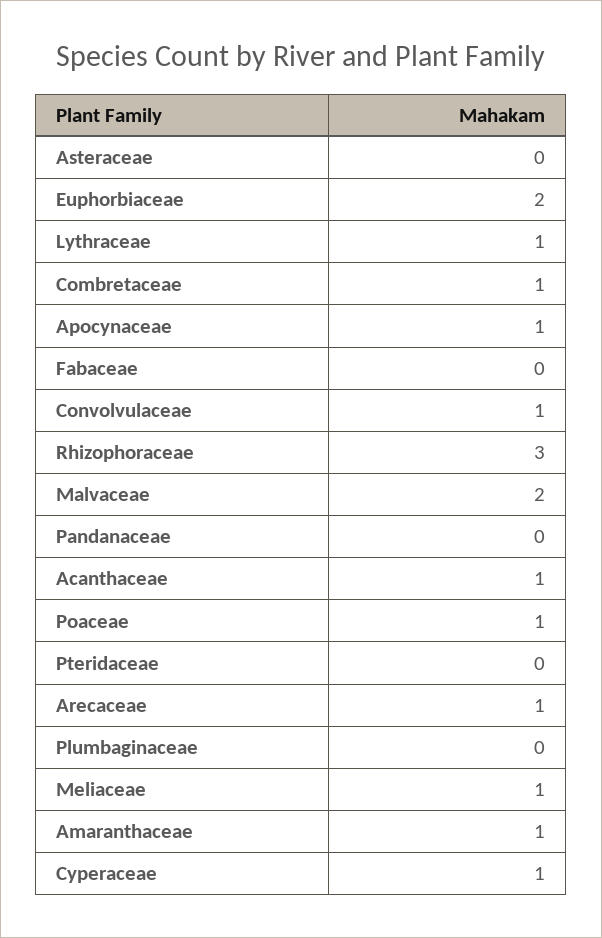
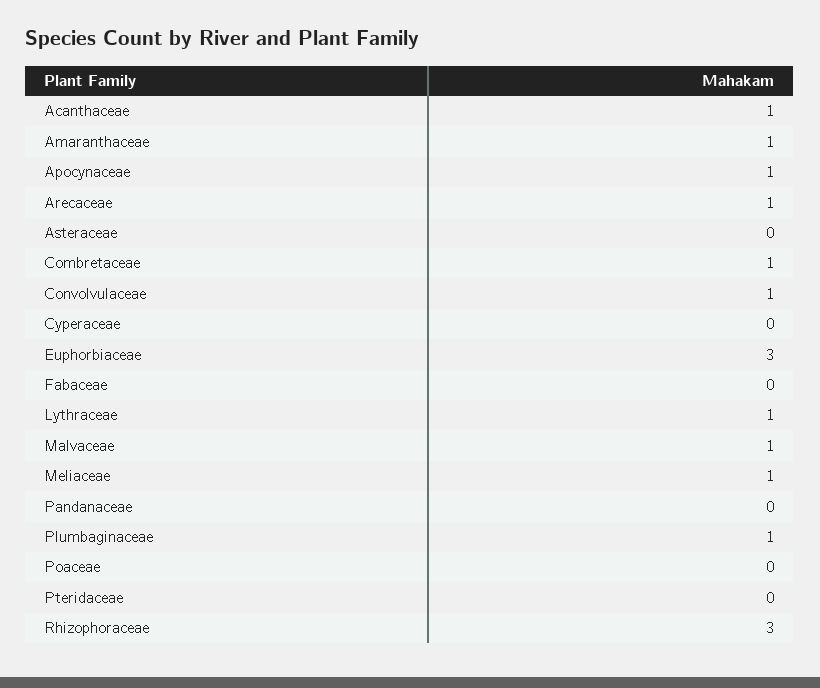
  {
    "Asteraceae": 0,
-   "Euphorbiaceae": 2,
+   "Euphorbiaceae": 3,
    "Lythraceae": 1,
    "Combretaceae": 1,
    "Apocynaceae": 1,
    "Fabaceae": 0,
    "Convolvulaceae": 1,
    "Rhizophoraceae": 3,
-   "Malvaceae": 2,
+   "Malvaceae": 1,
    "Pandanaceae": 0,
    "Acanthaceae": 1,
-   "Poaceae": 1,
+   "Poaceae": 0,
    "Pteridaceae": 0,
    "Arecaceae": 1,
-   "Plumbaginaceae": 0,
+   "Plumbaginaceae": 1,
    "Meliaceae": 1,
    "Amaranthaceae": 1,
-   "Cyperaceae": 1
+   "Cyperaceae": 0
  }

